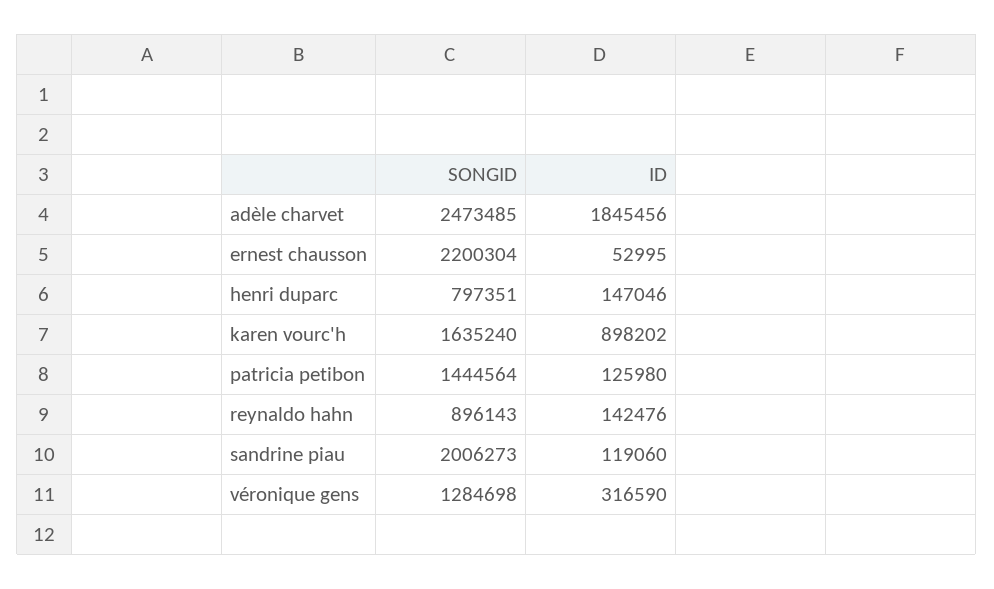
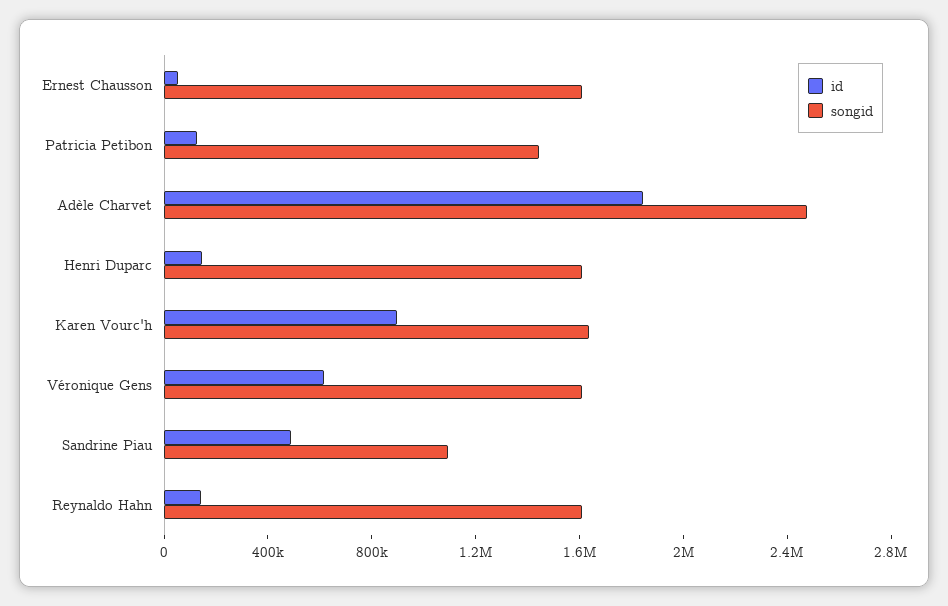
  {
    "SONGID": {
      "adèle charvet": 2473485,
-     "ernest chausson": 2200304,
+     "ernest chausson": 1600000,
-     "henri duparc": 797351,
+     "henri duparc": 1600000,
      "karen vourc'h": 1635240,
      "patricia petibon": 1444564,
-     "reynaldo hahn": 896143,
+     "reynaldo hahn": 1600000,
-     "sandrine piau": 2006273,
+     "sandrine piau": 1100000,
-     "véronique gens": 1284698
+     "véronique gens": 1600000
    },
    "ID": {
      "adèle charvet": 1845456,
      "ernest chausson": 52995,
      "henri duparc": 147046,
      "karen vourc'h": 898202,
      "patricia petibon": 125980,
      "reynaldo hahn": 142476,
-     "sandrine piau": 119060,
+     "sandrine piau": 500000,
-     "véronique gens": 316590
+     "véronique gens": 600000
    }
  }

